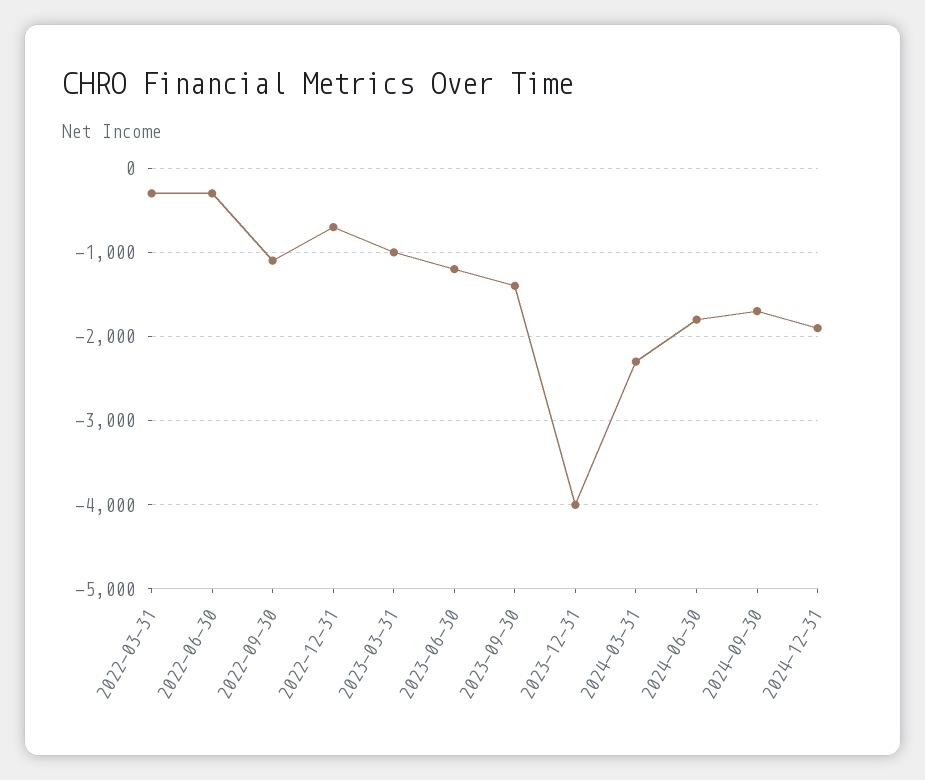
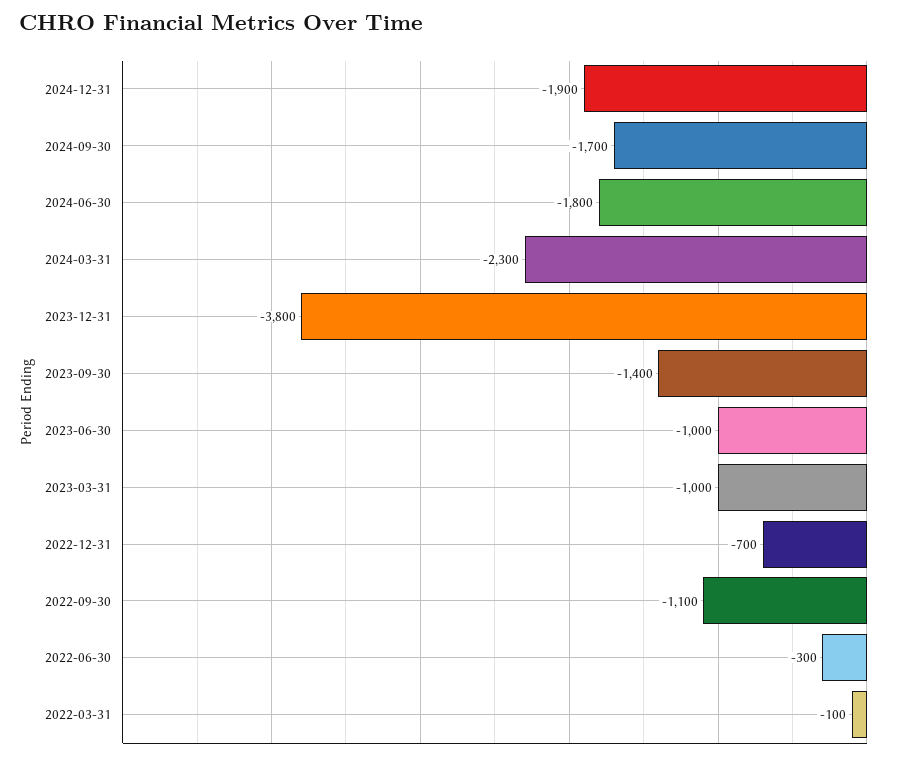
  {
-   "2022-03-31": -300,
+   "2022-03-31": -100,
    "2022-06-30": -300,
    "2022-09-30": -1100,
    "2022-12-31": -700,
    "2023-03-31": -1000,
-   "2023-06-30": -1200,
+   "2023-06-30": -1000,
    "2023-09-30": -1400,
-   "2023-12-31": -4000,
+   "2023-12-31": -3800,
    "2024-03-31": -2300,
    "2024-06-30": -1800,
    "2024-09-30": -1700,
    "2024-12-31": -1900
  }

